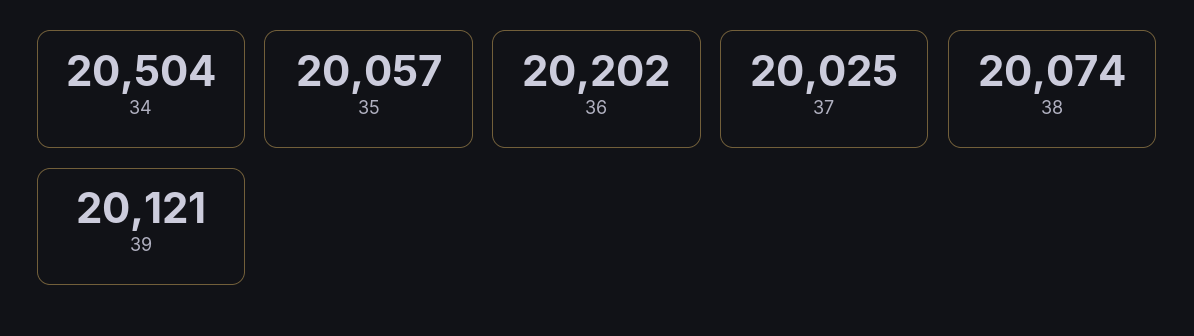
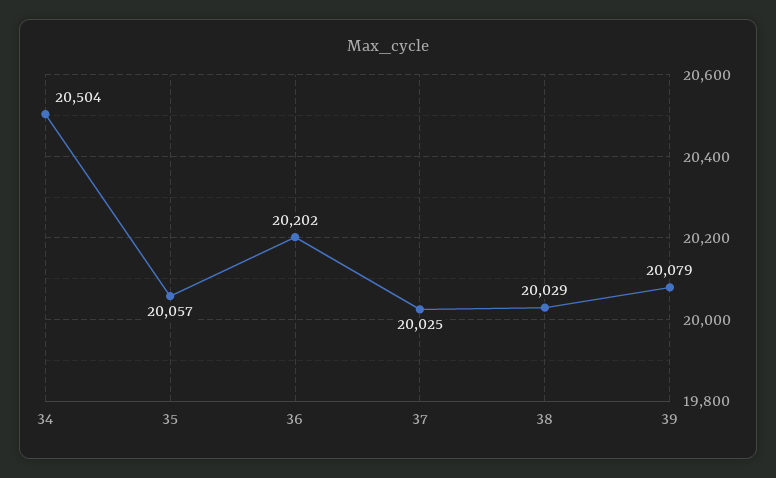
  {
    "34": 20504,
    "35": 20057,
    "36": 20202,
    "37": 20025,
-   "38": 20074,
+   "38": 20029,
-   "39": 20121
+   "39": 20079
  }

